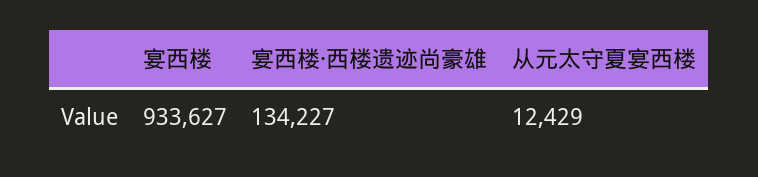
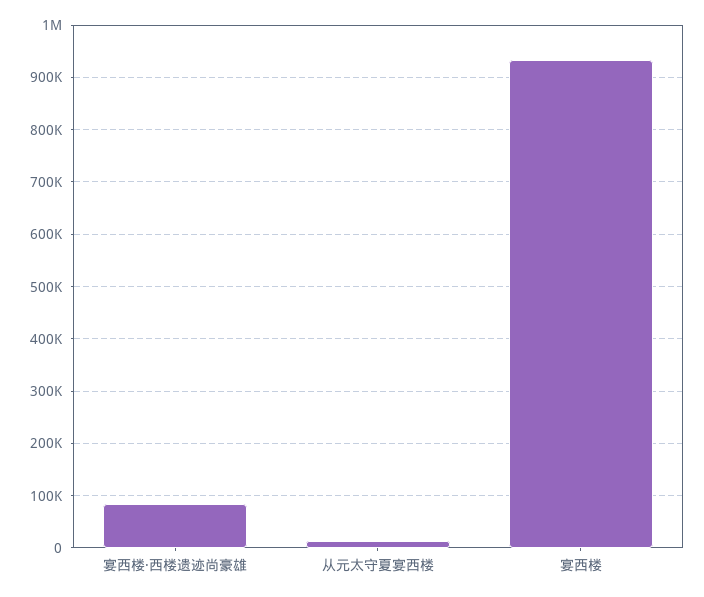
  {
    "宴西楼": 933627,
-   "宴西楼·西楼遗迹尚豪雄": 134227,
+   "宴西楼·西楼遗迹尚豪雄": 80000,
    "从元太守夏宴西楼": 12429
  }

